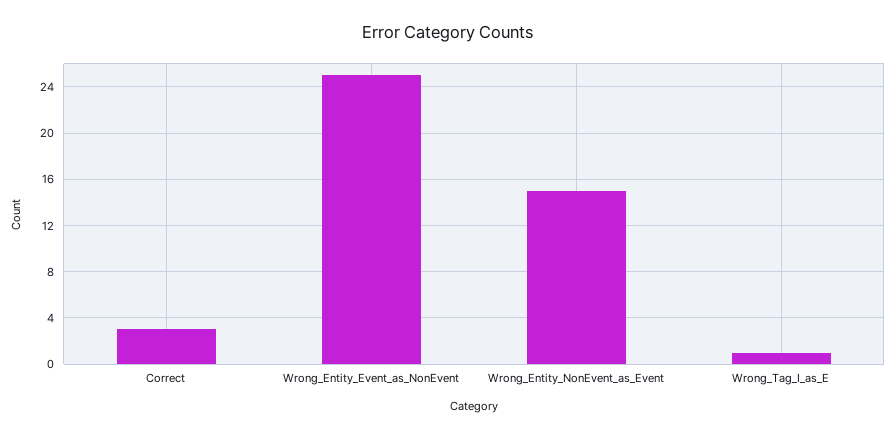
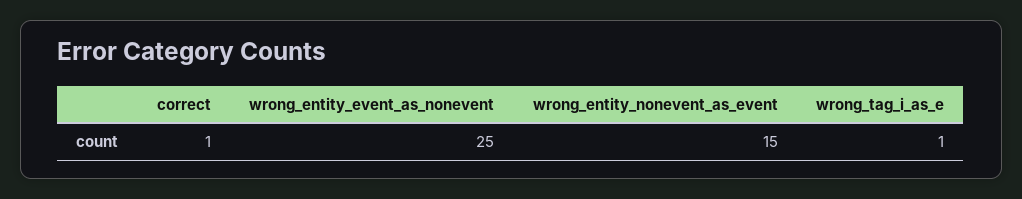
  {
-   "Correct": 3,
+   "Correct": 1,
    "Wrong_Entity_Event_as_NonEvent": 25,
    "Wrong_Entity_NonEvent_as_Event": 15,
    "Wrong_Tag_I_as_E": 1
  }

